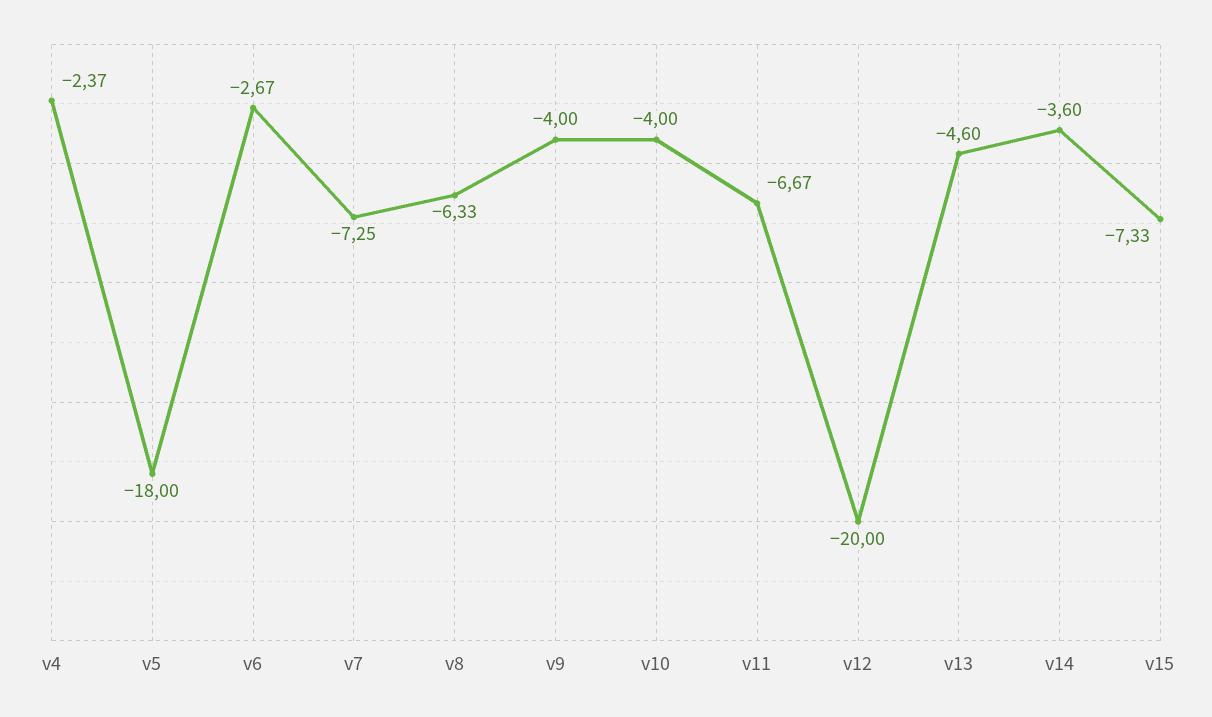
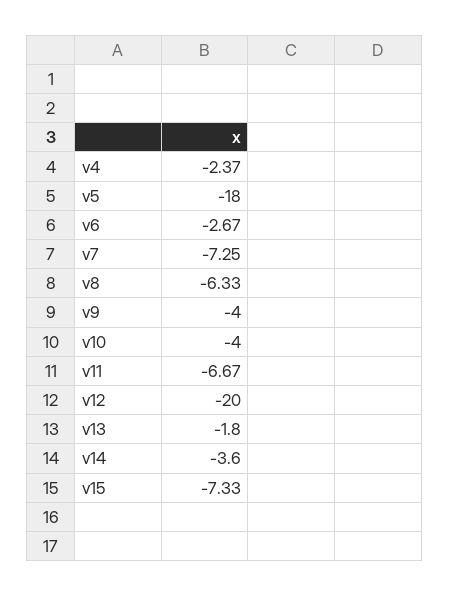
  {
    "v4": -2.37,
    "v5": -18,
    "v6": -2.67,
    "v7": -7.25,
    "v8": -6.33,
    "v9": -4,
    "v10": -4,
    "v11": -6.67,
    "v12": -20,
-   "v13": -4.6,
+   "v13": -1.8,
    "v14": -3.6,
    "v15": -7.33
  }

